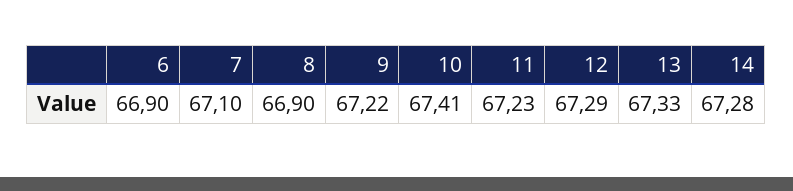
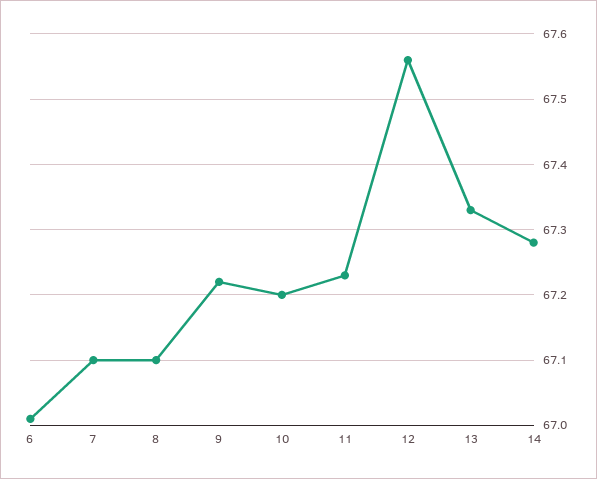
  {
-   "6": 66.9,
+   "6": 67.01,
    "7": 67.1,
-   "8": 66.9,
+   "8": 67.1,
    "9": 67.22,
-   "10": 67.41,
+   "10": 67.2,
    "11": 67.23,
-   "12": 67.29,
+   "12": 67.56,
    "13": 67.33,
    "14": 67.28
  }

